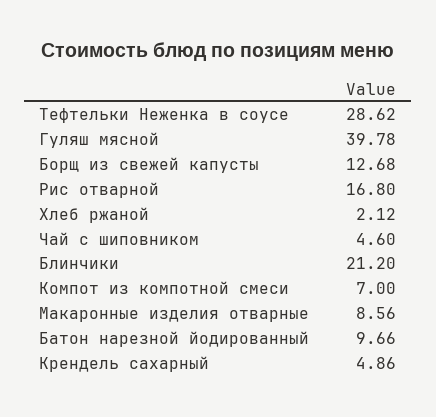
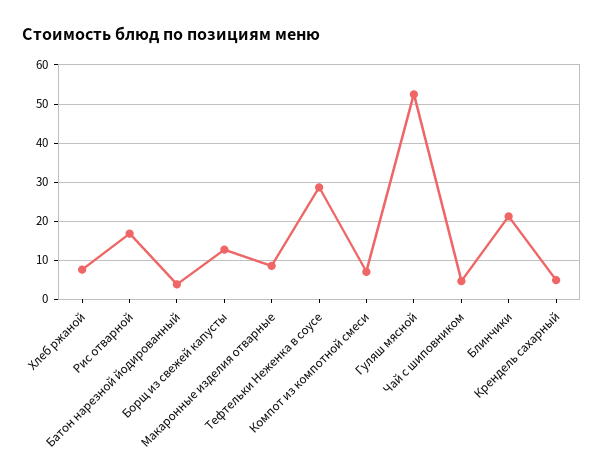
  {
    "Тефтельки Неженка в соусе": 28.62,
-   "Гуляш мясной": 39.78,
+   "Гуляш мясной": 52,
    "Борщ из свежей капусты": 12.68,
    "Рис отварной": 16.8,
-   "Хлеб ржаной": 2.12,
+   "Хлеб ржаной": 8,
    "Чай с шиповником": 4.6,
    "Блинчики": 21.2,
    "Компот из компотной смеси": 7,
    "Макаронные изделия отварные": 8.56,
-   "Батон нарезной йодированный": 9.66,
+   "Батон нарезной йодированный": 4,
    "Крендель сахарный": 4.86
  }

